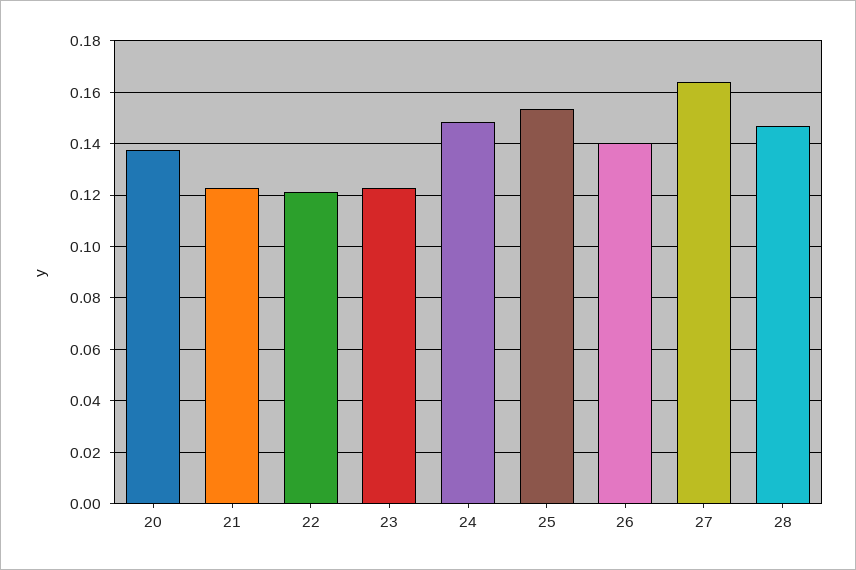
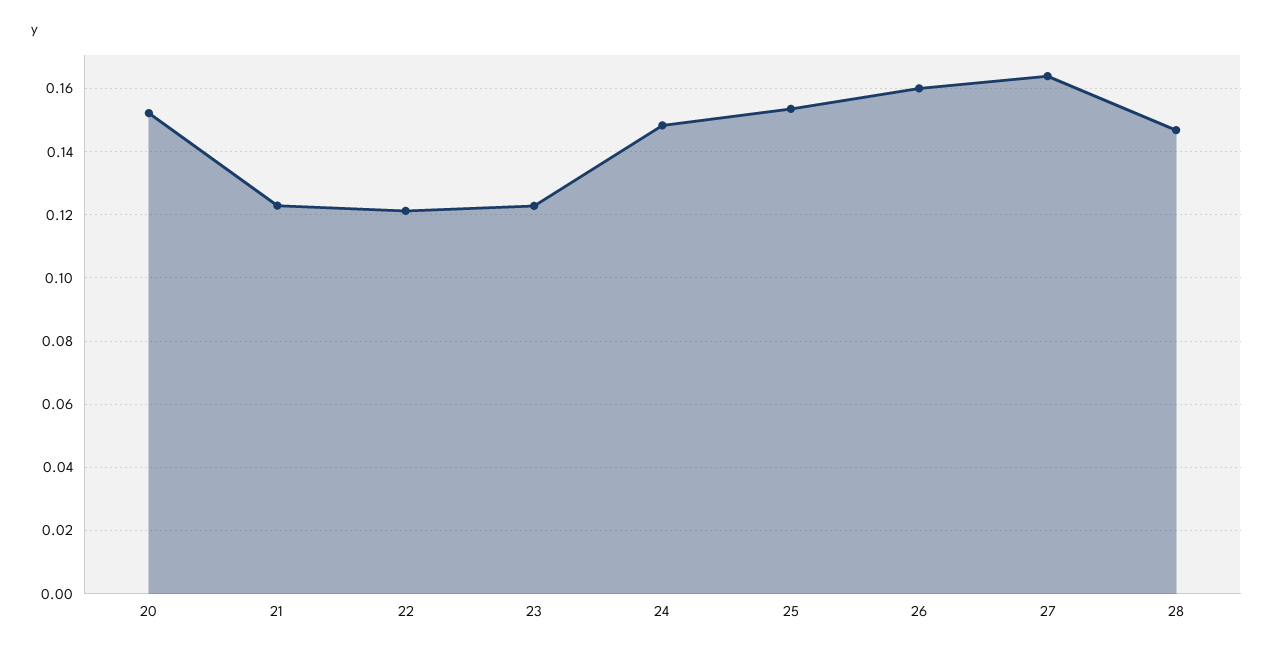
  {
-   "20": 0.1375,
+   "20": 0.152,
    "21": 0.122,
    "22": 0.122,
    "23": 0.122,
    "24": 0.148,
    "25": 0.154,
-   "26": 0.14,
+   "26": 0.16,
    "27": 0.164,
    "28": 0.146
  }

